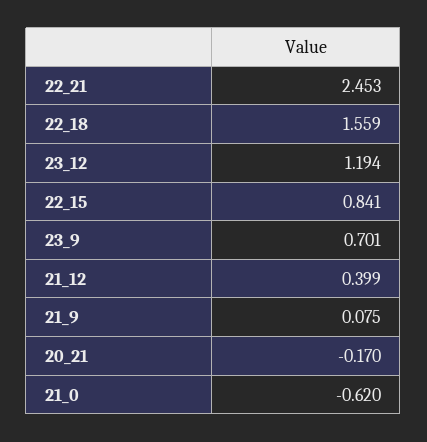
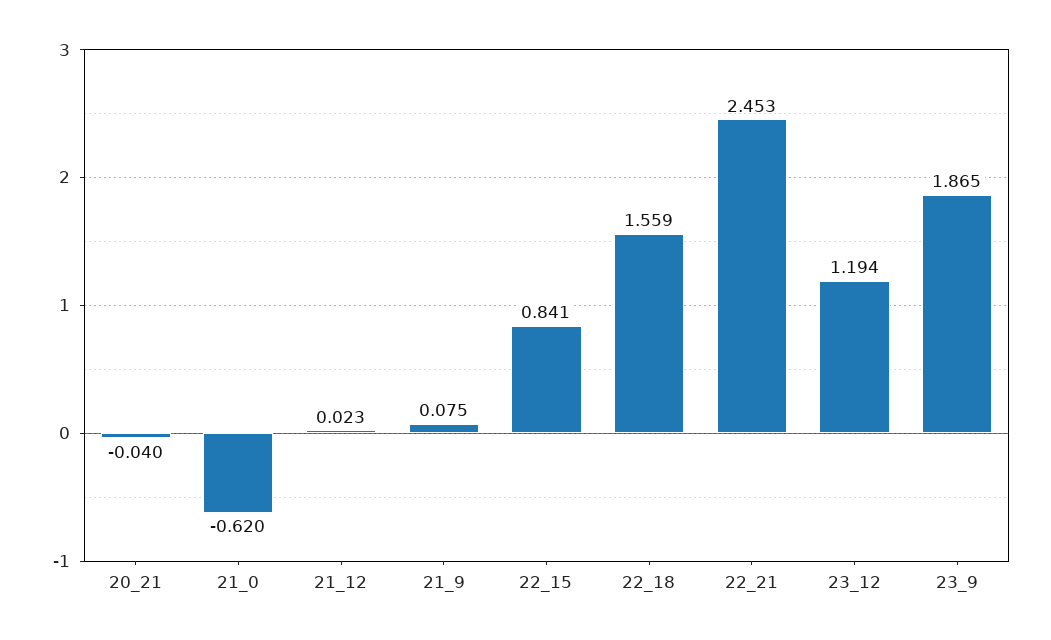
  {
    "22_21": 2.453,
    "22_18": 1.559,
    "23_12": 1.194,
    "22_15": 0.841,
-   "23_9": 0.701,
+   "23_9": 1.865,
-   "21_12": 0.399,
+   "21_12": 0.023,
    "21_9": 0.075,
-   "20_21": -0.17,
+   "20_21": -0.04,
    "21_0": -0.62
  }

